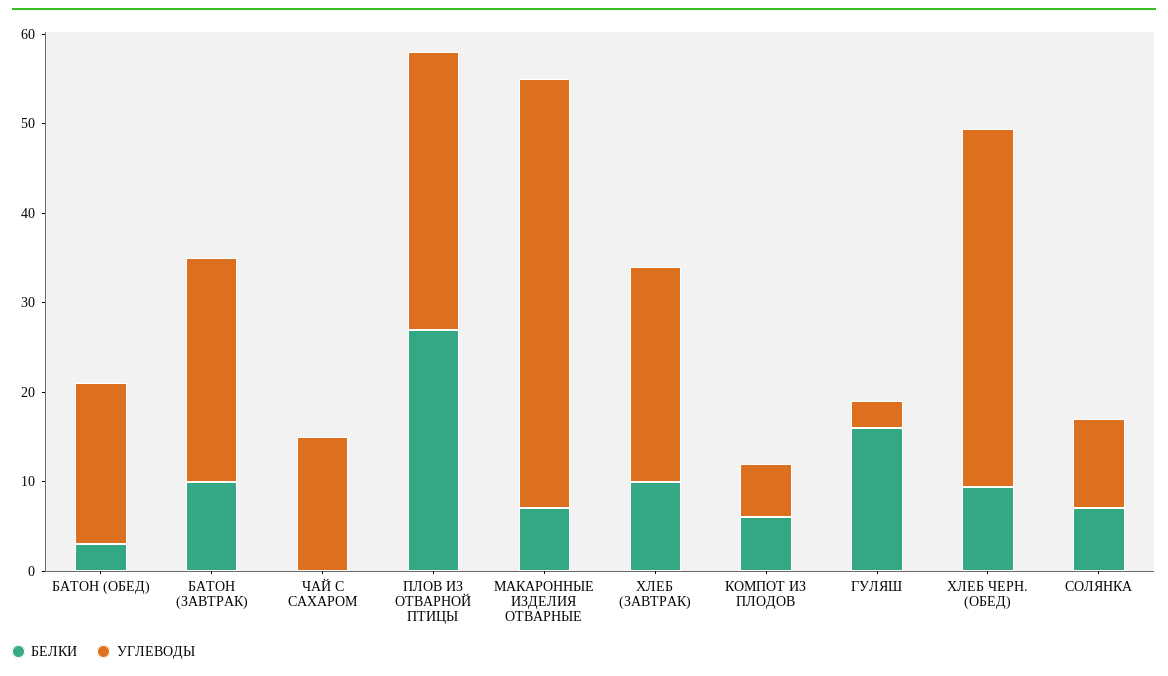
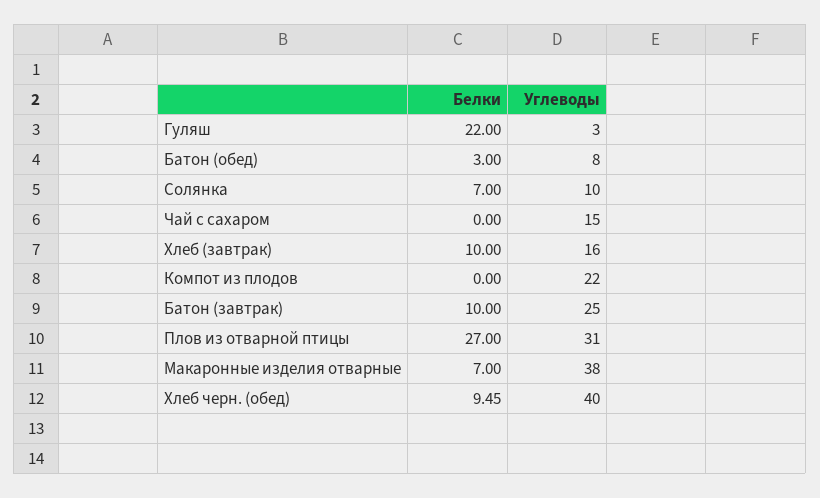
  {
    "БЕЛКИ": {
      "БАТОН (ОБЕД)": 3,
      "БАТОН (ЗАВТРАК)": 10,
      "ЧАЙ С САХАРОМ": 0,
      "ПЛОВ ИЗ ОТВАРНОЙ ПТИЦЫ": 27,
      "МАКАРОННЫЕ ИЗДЕЛИЯ ОТВАРНЫЕ": 7,
      "ХЛЕБ (ЗАВТРАК)": 10,
-     "КОМПОТ ИЗ ПЛОДОВ": 6,
+     "КОМПОТ ИЗ ПЛОДОВ": 0,
-     "ГУЛЯШ": 16,
+     "ГУЛЯШ": 22,
      "ХЛЕБ ЧЕРН. (ОБЕД)": 9.45,
      "СОЛЯНКА": 7
    },
    "УГЛЕВОДЫ": {
-     "БАТОН (ОБЕД)": 18,
+     "БАТОН (ОБЕД)": 8,
      "БАТОН (ЗАВТРАК)": 25,
      "ЧАЙ С САХАРОМ": 15,
      "ПЛОВ ИЗ ОТВАРНОЙ ПТИЦЫ": 31,
-     "МАКАРОННЫЕ ИЗДЕЛИЯ ОТВАРНЫЕ": 48,
+     "МАКАРОННЫЕ ИЗДЕЛИЯ ОТВАРНЫЕ": 38,
-     "ХЛЕБ (ЗАВТРАК)": 24,
+     "ХЛЕБ (ЗАВТРАК)": 16,
-     "КОМПОТ ИЗ ПЛОДОВ": 6,
+     "КОМПОТ ИЗ ПЛОДОВ": 22,
      "ГУЛЯШ": 3,
      "ХЛЕБ ЧЕРН. (ОБЕД)": 40,
      "СОЛЯНКА": 10
    }
  }

